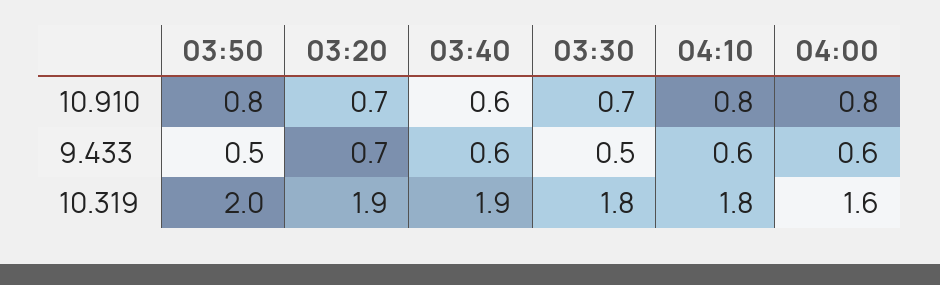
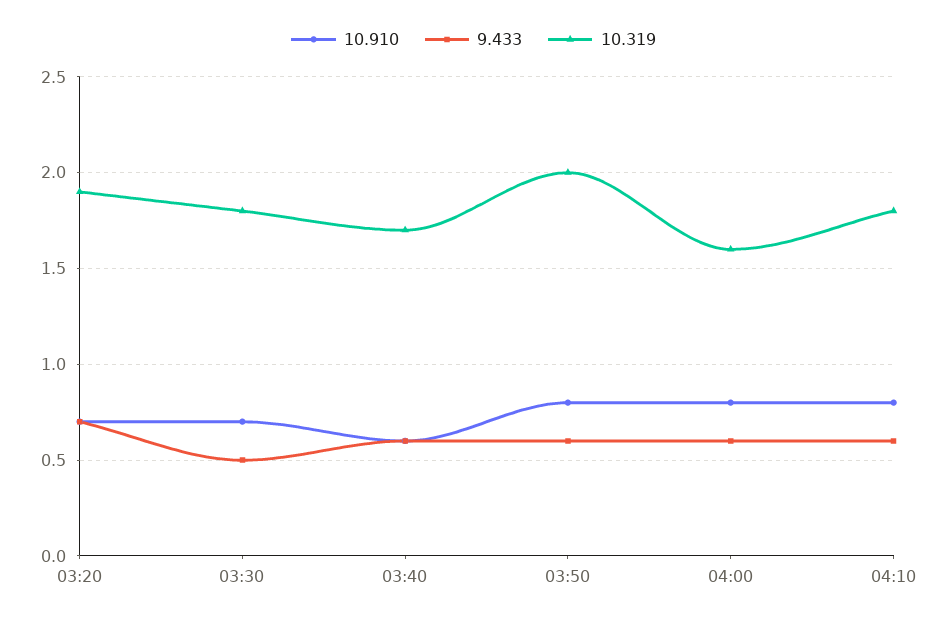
  {
    "10.910": {
      "03:50": 0.8,
      "03:20": 0.7,
      "03:40": 0.6,
      "03:30": 0.7,
      "04:10": 0.8,
      "04:00": 0.8
    },
    "9.433": {
-     "03:50": 0.5,
+     "03:50": 0.6,
      "03:20": 0.7,
      "03:40": 0.6,
      "03:30": 0.5,
      "04:10": 0.6,
      "04:00": 0.6
    },
    "10.319": {
      "03:50": 2,
      "03:20": 1.9,
-     "03:40": 1.9,
+     "03:40": 1.7,
      "03:30": 1.8,
      "04:10": 1.8,
      "04:00": 1.6
    }
  }

